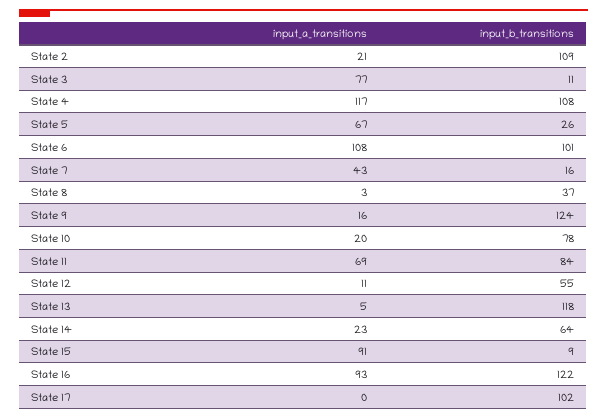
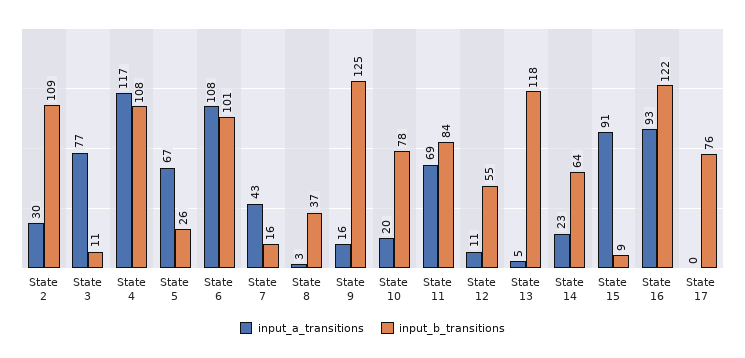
  {
    "input_a_transitions": {
-     "State 2": 21,
+     "State 2": 30,
      "State 3": 77,
      "State 4": 117,
      "State 5": 67,
      "State 6": 108,
      "State 7": 43,
      "State 8": 3,
      "State 9": 16,
      "State 10": 20,
      "State 11": 69,
      "State 12": 11,
      "State 13": 5,
      "State 14": 23,
      "State 15": 91,
      "State 16": 93,
      "State 17": 0
    },
    "input_b_transitions": {
      "State 2": 109,
      "State 3": 11,
      "State 4": 108,
      "State 5": 26,
      "State 6": 101,
      "State 7": 16,
      "State 8": 37,
-     "State 9": 124,
+     "State 9": 125,
      "State 10": 78,
      "State 11": 84,
      "State 12": 55,
      "State 13": 118,
      "State 14": 64,
      "State 15": 9,
      "State 16": 122,
-     "State 17": 102
+     "State 17": 76
    }
  }

